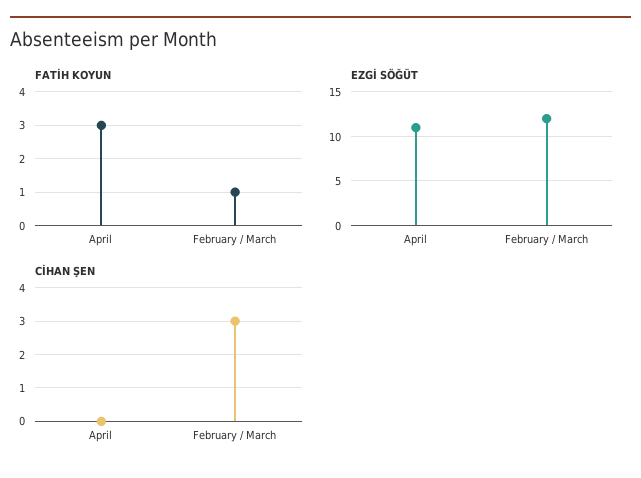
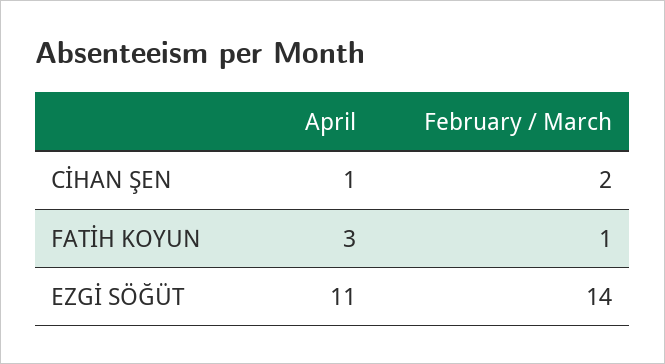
  {
    "FATİH KOYUN": {
      "April": 3,
      "February / March": 1
    },
    "EZGİ SÖĞÜT": {
      "April": 11,
-     "February / March": 12
+     "February / March": 14
    },
    "CİHAN ŞEN": {
-     "April": 0,
+     "April": 1,
-     "February / March": 3
+     "February / March": 2
    }
  }

